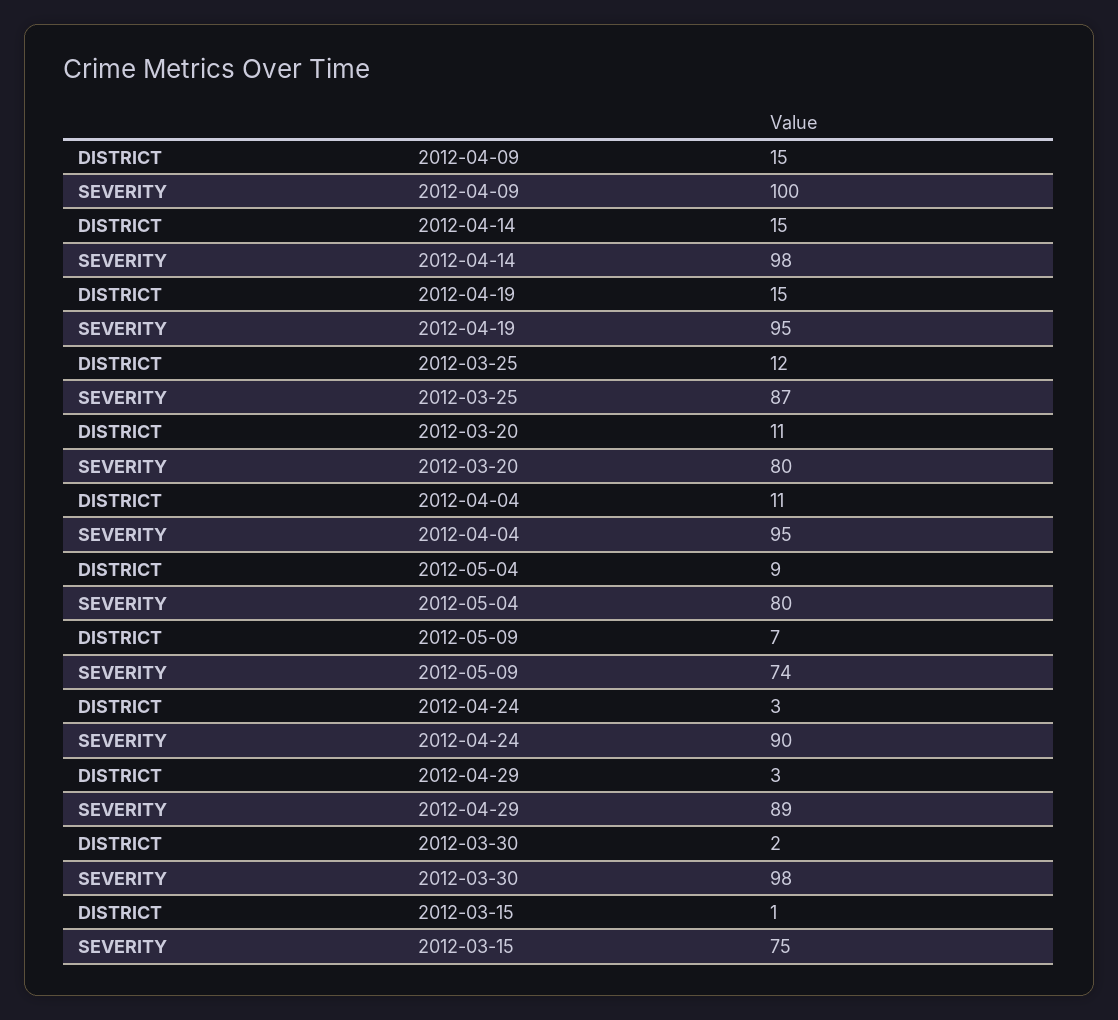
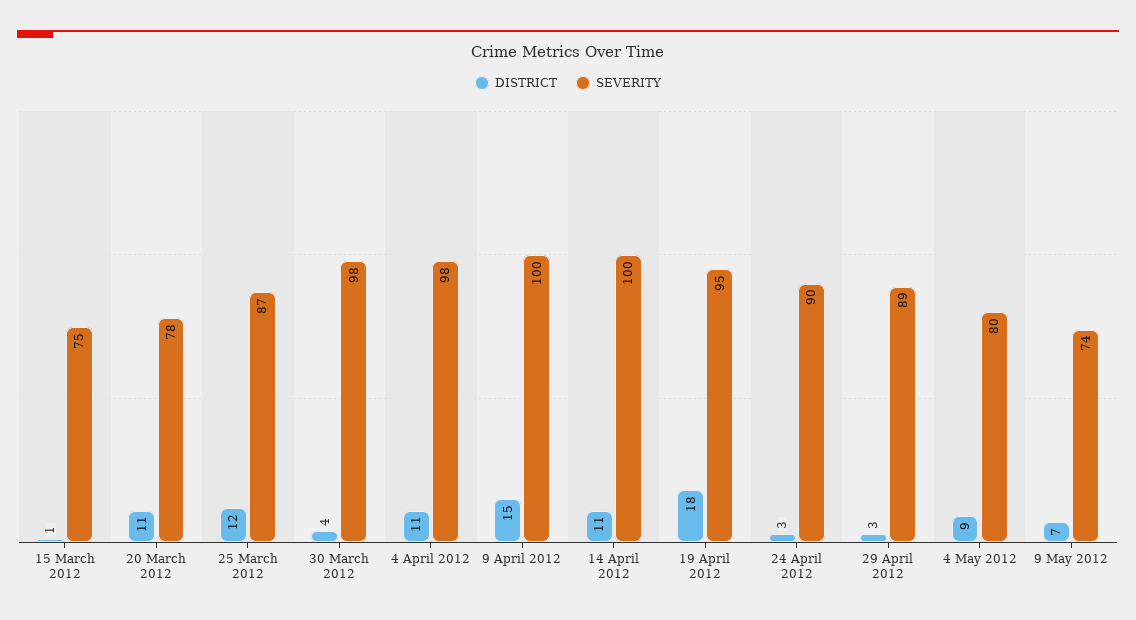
  {
    "DISTRICT": {
      "2012-04-09": 15,
-     "2012-04-14": 15,
+     "2012-04-14": 11,
-     "2012-04-19": 15,
+     "2012-04-19": 18,
      "2012-03-25": 12,
      "2012-03-20": 11,
      "2012-04-04": 11,
      "2012-05-04": 9,
      "2012-05-09": 7,
      "2012-04-24": 3,
      "2012-04-29": 3,
-     "2012-03-30": 2,
+     "2012-03-30": 4,
      "2012-03-15": 1
    },
    "SEVERITY": {
      "2012-04-09": 100,
-     "2012-04-14": 98,
+     "2012-04-14": 100,
      "2012-04-19": 95,
      "2012-03-25": 87,
-     "2012-03-20": 80,
+     "2012-03-20": 78,
-     "2012-04-04": 95,
+     "2012-04-04": 98,
      "2012-05-04": 80,
      "2012-05-09": 74,
      "2012-04-24": 90,
      "2012-04-29": 89,
      "2012-03-30": 98,
      "2012-03-15": 75
    }
  }

